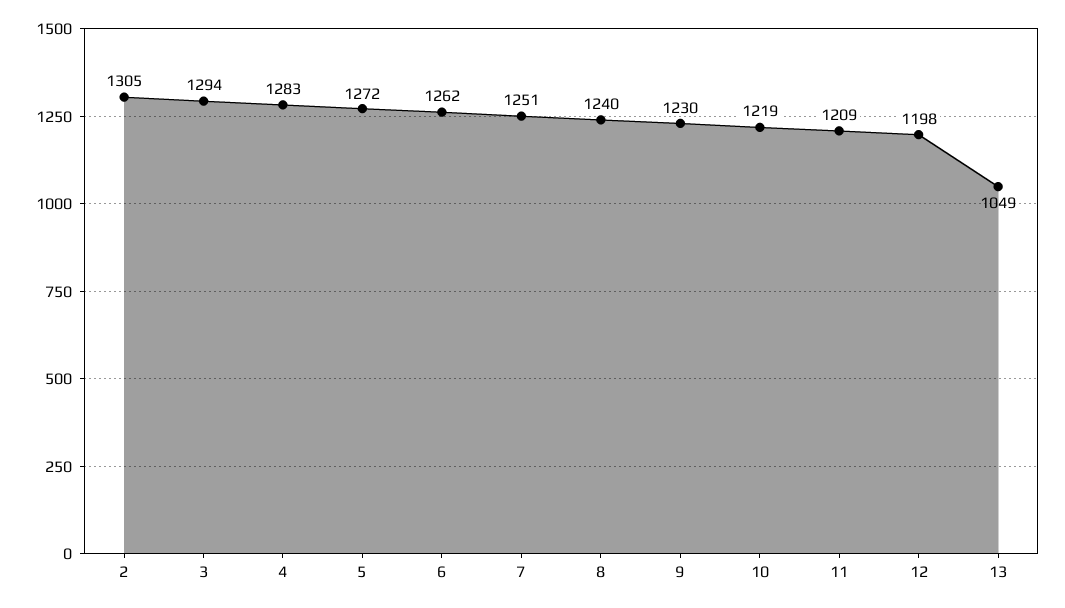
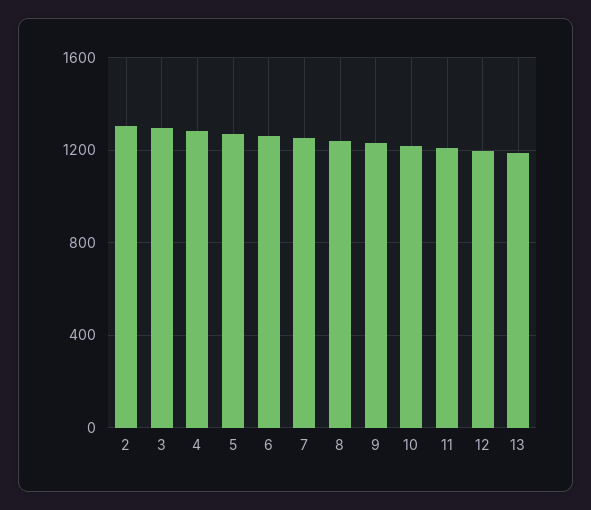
  {
    "2": 1305,
    "3": 1294,
    "4": 1283,
    "5": 1272,
    "6": 1262,
    "7": 1251,
    "8": 1240,
    "9": 1230,
    "10": 1219,
    "11": 1209,
    "12": 1198,
-   "13": 1049
+   "13": 1200
  }

